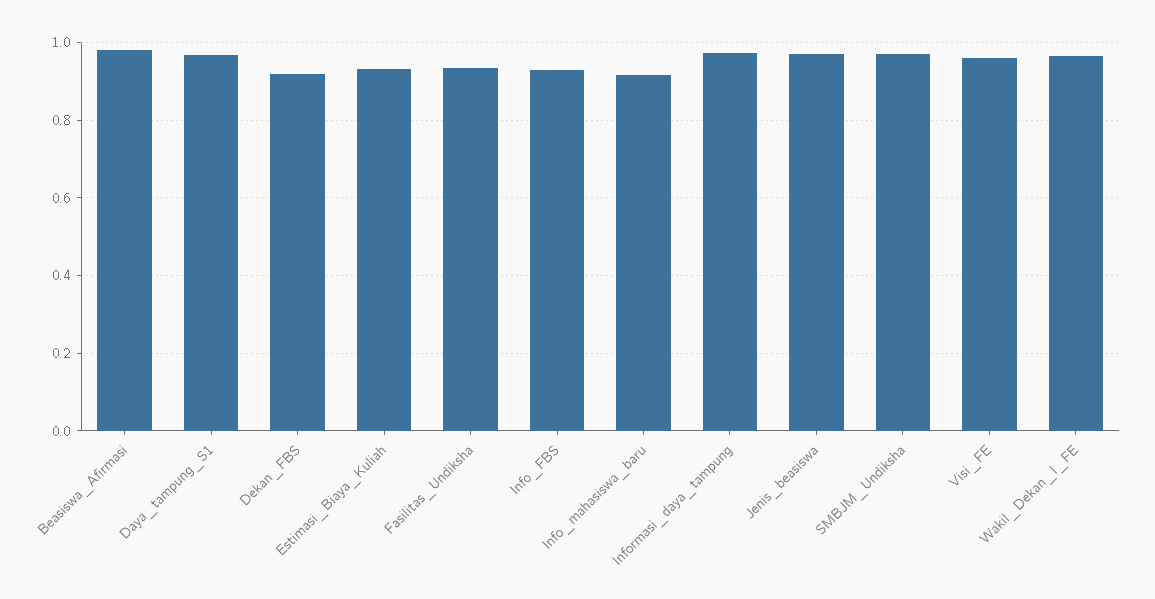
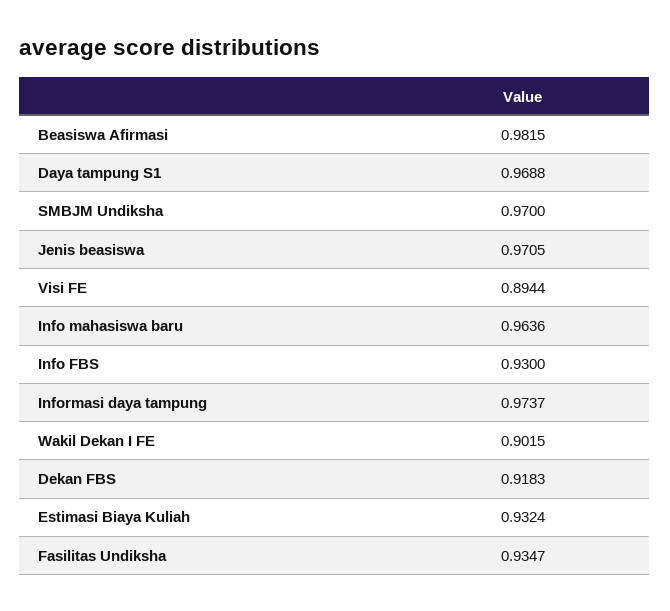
  {
    "Beasiswa_Afirmasi": 0.9815,
    "Daya_tampung_S1": 0.9688,
    "Dekan_FBS": 0.9183,
    "Estimasi_Biaya_Kuliah": 0.9324,
    "Fasilitas_Undiksha": 0.9347,
    "Info_FBS": 0.93,
-   "Info_mahasiswa_baru": 0.92,
+   "Info_mahasiswa_baru": 0.9636,
    "Informasi_daya_tampung": 0.9737,
    "Jenis_beasiswa": 0.9705,
    "SMBJM_Undiksha": 0.97,
-   "Visi_FE": 0.96,
+   "Visi_FE": 0.8944,
-   "Wakil_Dekan_I_FE": 0.96
+   "Wakil_Dekan_I_FE": 0.9015
  }

